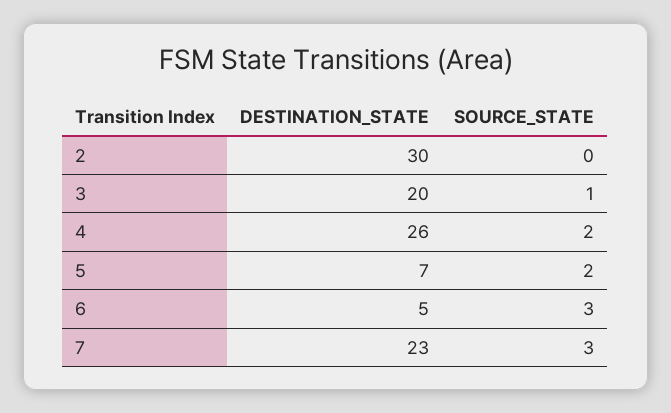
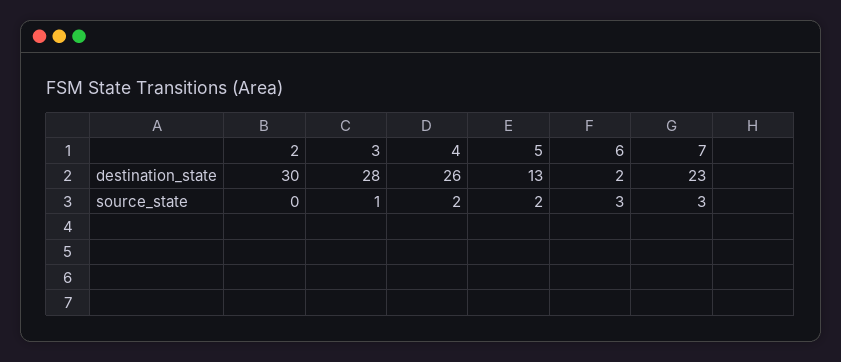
  {
    "DESTINATION_STATE": {
      "2": 30,
-     "3": 20,
+     "3": 28,
      "4": 26,
-     "5": 7,
+     "5": 13,
-     "6": 5,
+     "6": 2,
      "7": 23
    },
    "SOURCE_STATE": {
      "2": 0,
      "3": 1,
      "4": 2,
      "5": 2,
      "6": 3,
      "7": 3
    }
  }

